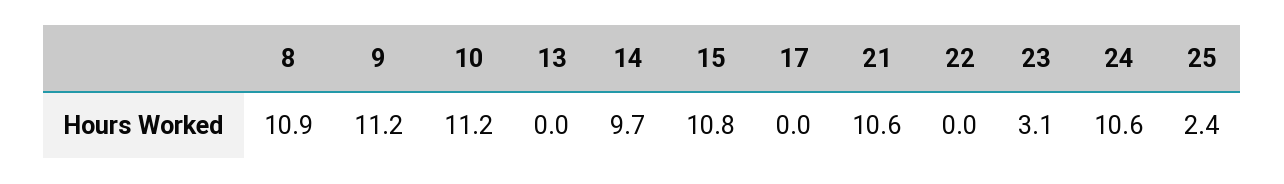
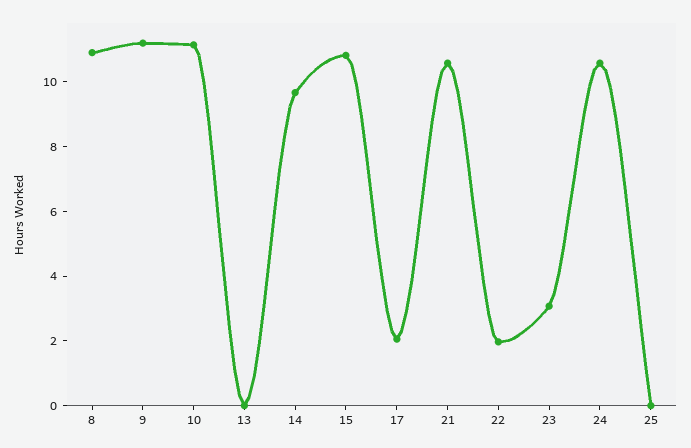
  {
    "8": 10.9,
    "9": 11.2,
    "10": 11.2,
    "13": 0,
    "14": 9.7,
    "15": 10.8,
-   "17": 0,
+   "17": 2,
    "21": 10.6,
-   "22": 0,
+   "22": 2,
    "23": 3.1,
    "24": 10.6,
-   "25": 2.4
+   "25": 0
  }

